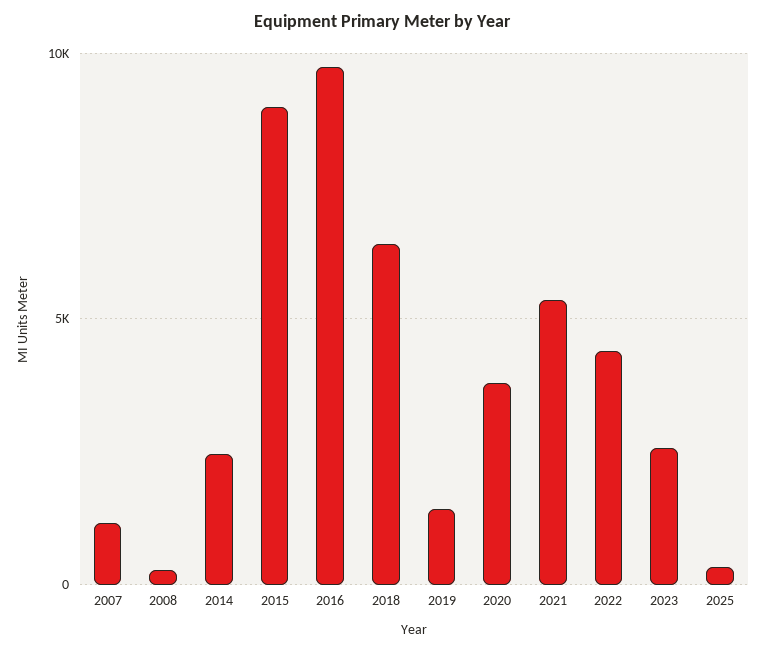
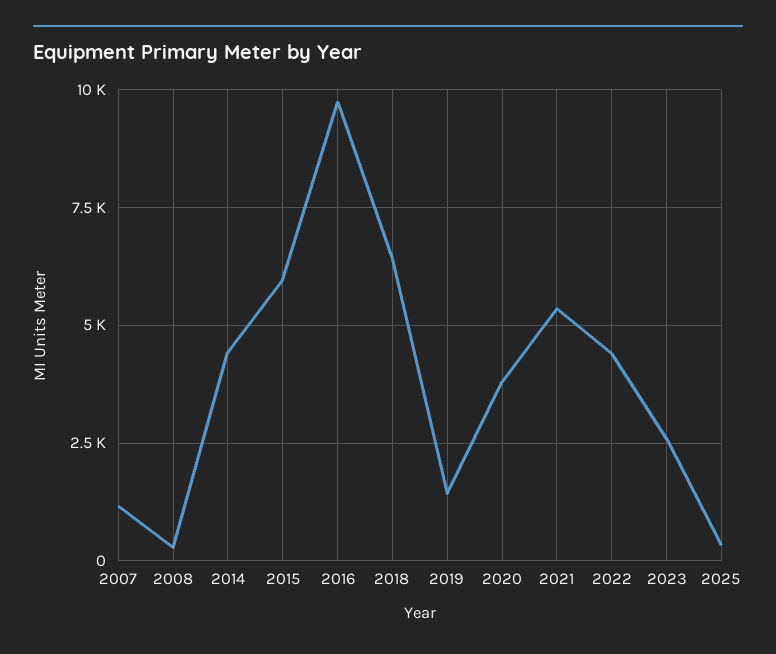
  {
    "2007": 1250,
    "2008": 250,
-   "2014": 2500,
+   "2014": 4500,
-   "2015": 9000,
+   "2015": 6000,
    "2016": 9750,
    "2018": 6500,
    "2019": 1500,
    "2020": 3750,
    "2021": 5250,
    "2022": 4500,
    "2023": 2500,
    "2025": 250
  }

